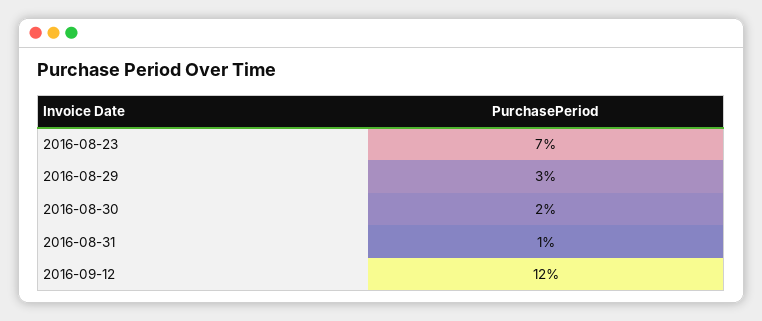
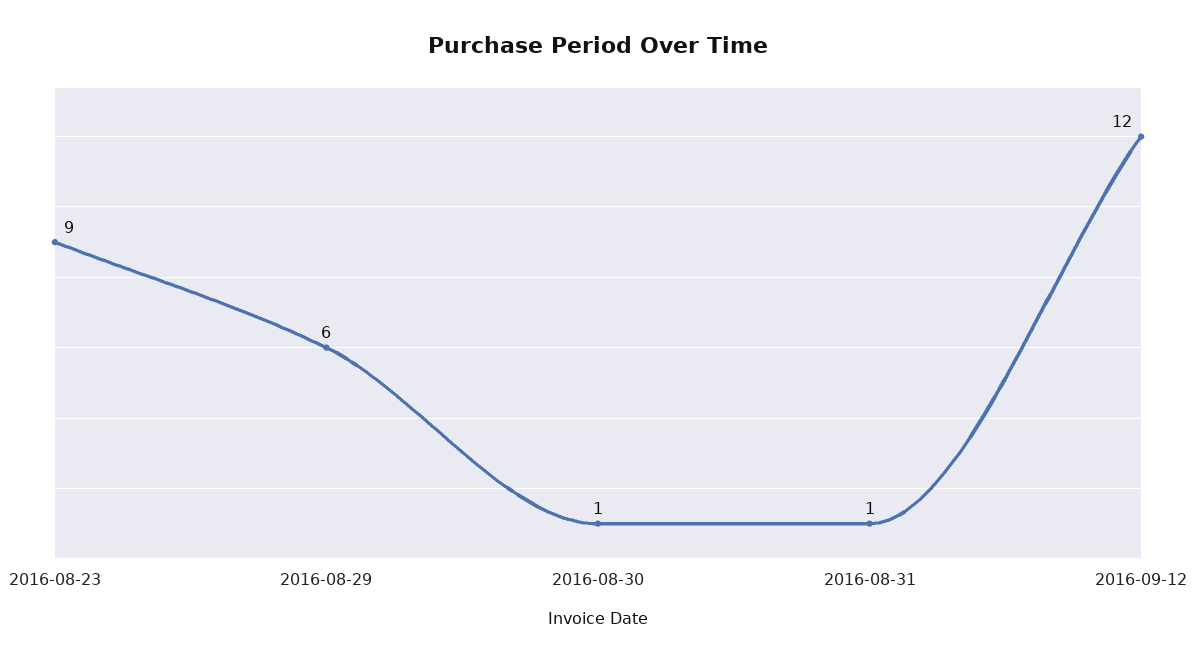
  {
-   "2016-08-23": 7,
+   "2016-08-23": 9,
-   "2016-08-29": 3,
+   "2016-08-29": 6,
-   "2016-08-30": 2,
+   "2016-08-30": 1,
    "2016-08-31": 1,
    "2016-09-12": 12
  }

